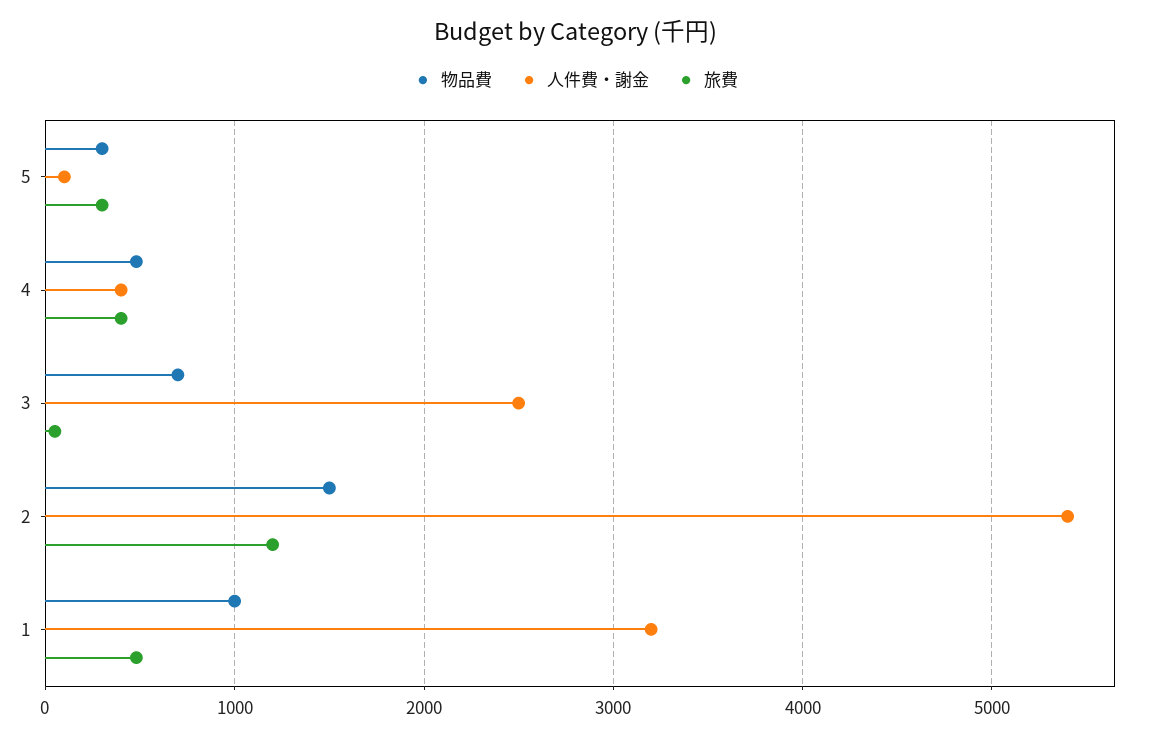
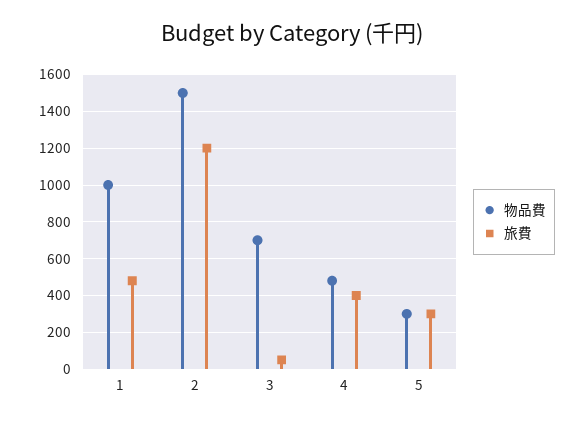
  {
    "物品費": {
      "5": 300,
      "4": 500,
      "3": 700,
      "2": 1500,
      "1": 1000
    },
-   "人件費・謝金": {
-     "5": 100,
-     "4": 400,
-     "3": 2500,
-     "2": 5400,
-     "1": 3200
-   },
    "旅費": {
      "5": 300,
      "4": 400,
      "3": 50,
      "2": 1200,
      "1": 500
    }
  }

